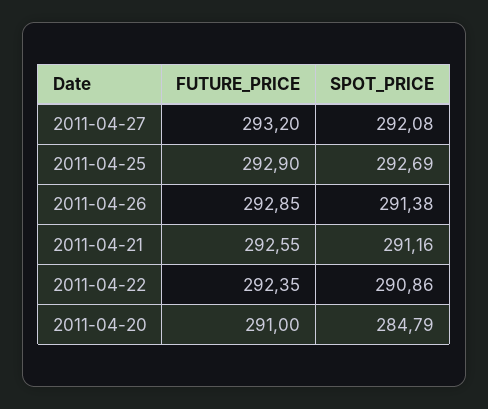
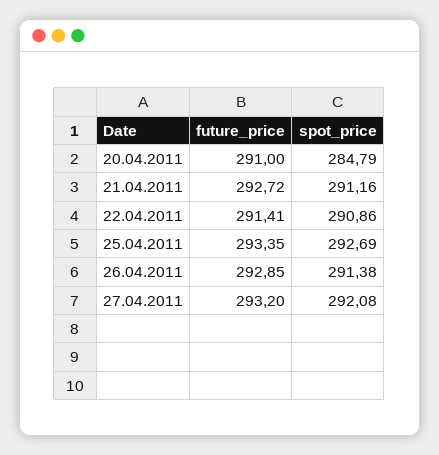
  {
    "FUTURE_PRICE": {
      "2011-04-27": 293.2,
-     "2011-04-25": 292.9,
+     "2011-04-25": 293.35,
      "2011-04-26": 292.85,
-     "2011-04-21": 292.55,
+     "2011-04-21": 292.72,
-     "2011-04-22": 292.35,
+     "2011-04-22": 291.41,
      "2011-04-20": 291
    },
    "SPOT_PRICE": {
      "2011-04-27": 292.08,
      "2011-04-25": 292.69,
      "2011-04-26": 291.38,
      "2011-04-21": 291.16,
      "2011-04-22": 290.86,
      "2011-04-20": 284.79
    }
  }

